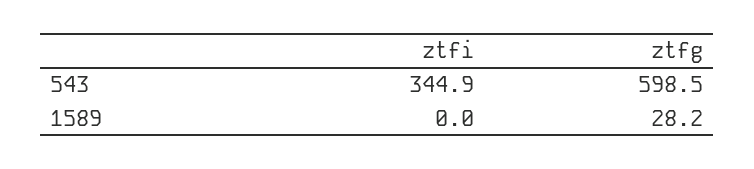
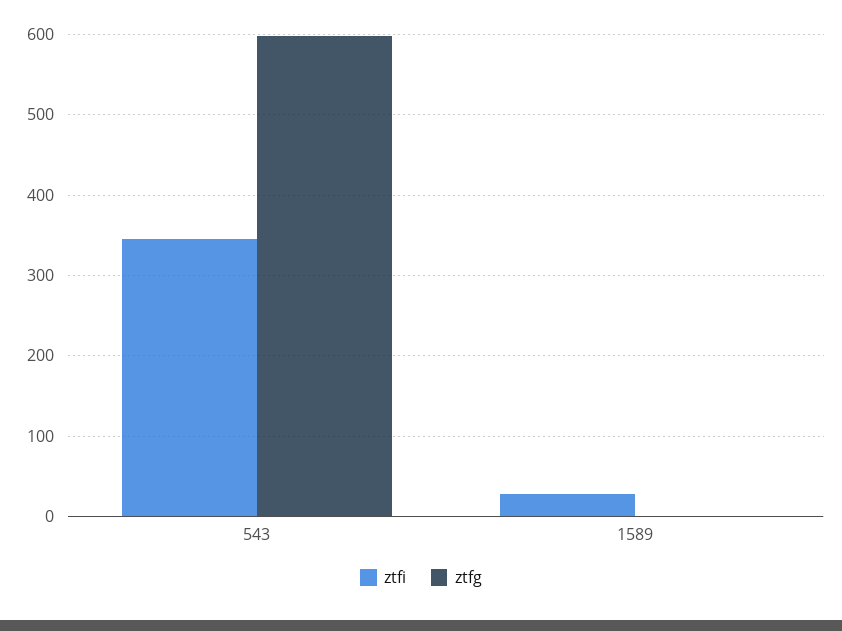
  {
    "ztfi": {
      "543": 344.9,
-     "1589": 0
+     "1589": 30
    },
    "ztfg": {
      "543": 598.5,
-     "1589": 28.2
+     "1589": 0
    }
  }

